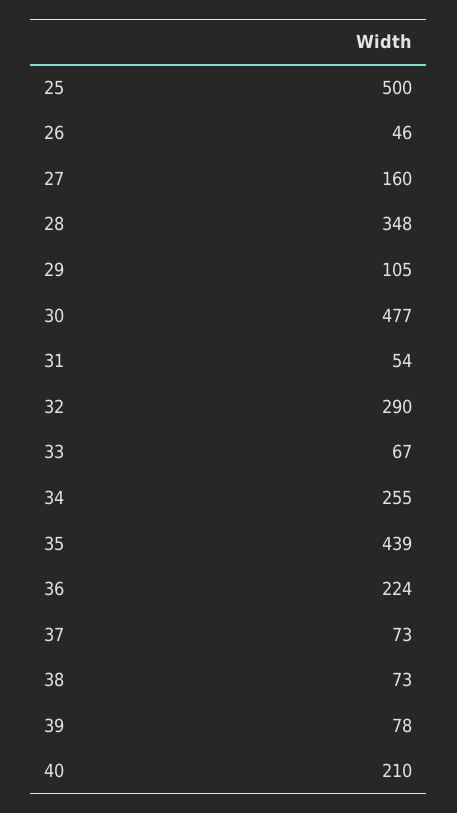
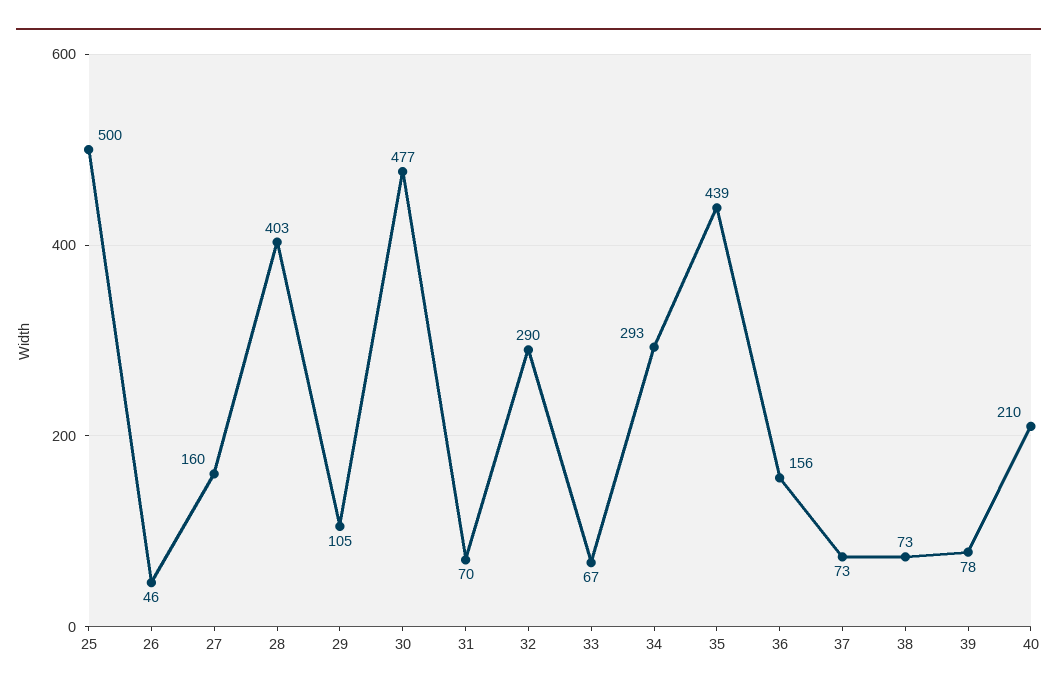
  {
    "25": 500,
    "26": 46,
    "27": 160,
-   "28": 348,
+   "28": 403,
    "29": 105,
    "30": 477,
-   "31": 54,
+   "31": 70,
    "32": 290,
    "33": 67,
-   "34": 255,
+   "34": 293,
    "35": 439,
-   "36": 224,
+   "36": 156,
    "37": 73,
    "38": 73,
    "39": 78,
    "40": 210
  }

